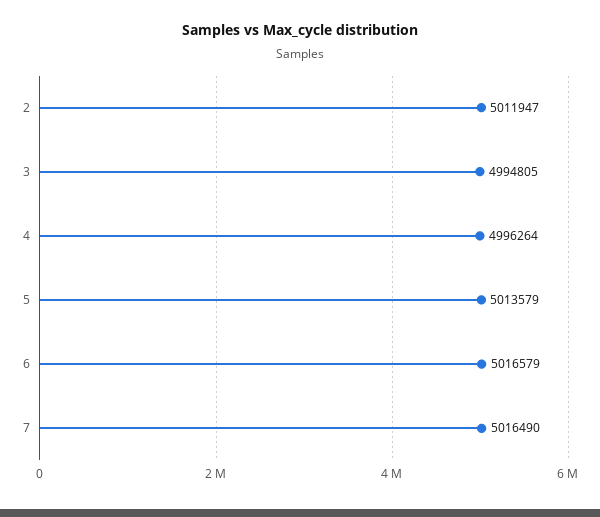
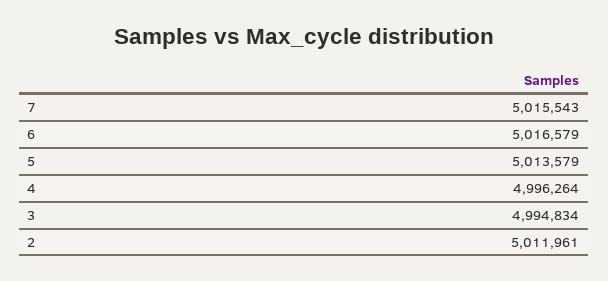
  {
-   "2": 5011947,
+   "2": 5011961,
-   "3": 4994805,
+   "3": 4994834,
    "4": 4996264,
    "5": 5013579,
    "6": 5016579,
-   "7": 5016490
+   "7": 5015543
  }

